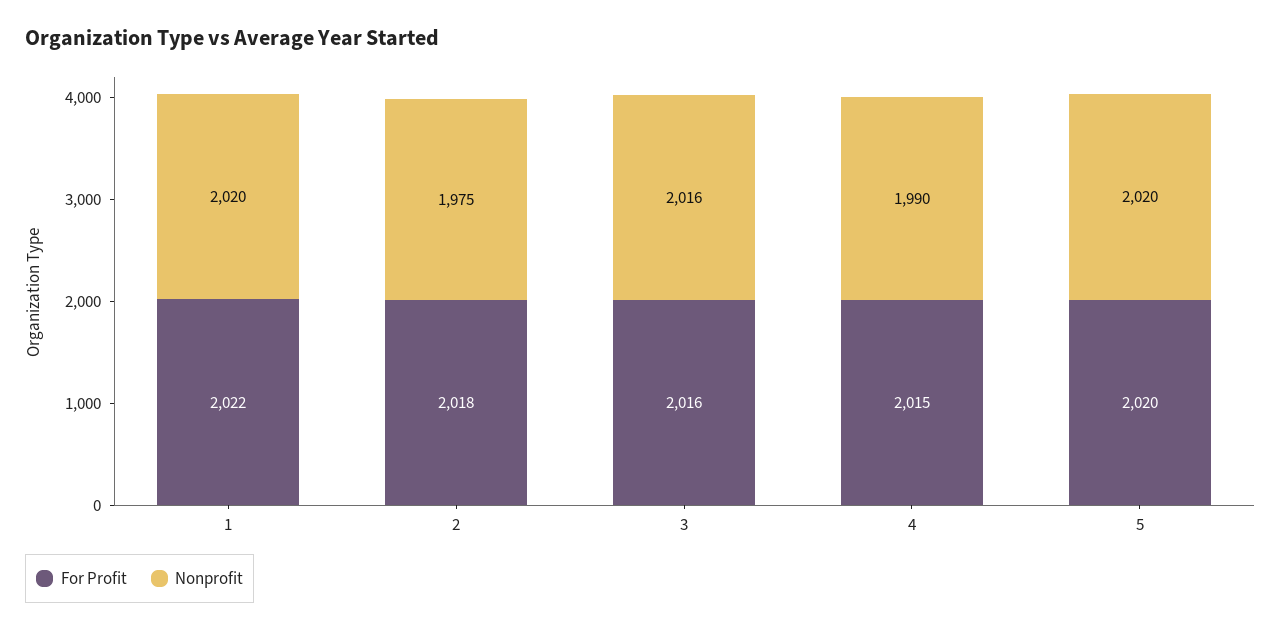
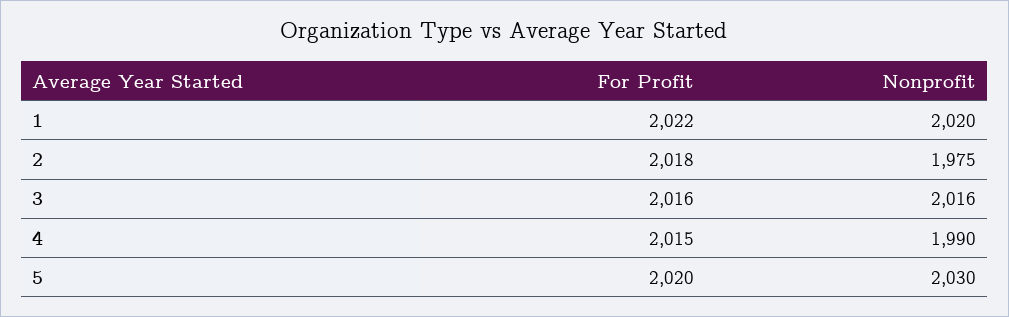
  {
    "For Profit": {
      "1": 2022,
      "2": 2018,
      "3": 2016,
      "4": 2015,
      "5": 2020
    },
    "Nonprofit": {
      "1": 2020,
      "2": 1975,
      "3": 2016,
      "4": 1990,
-     "5": 2020
+     "5": 2030
    }
  }

